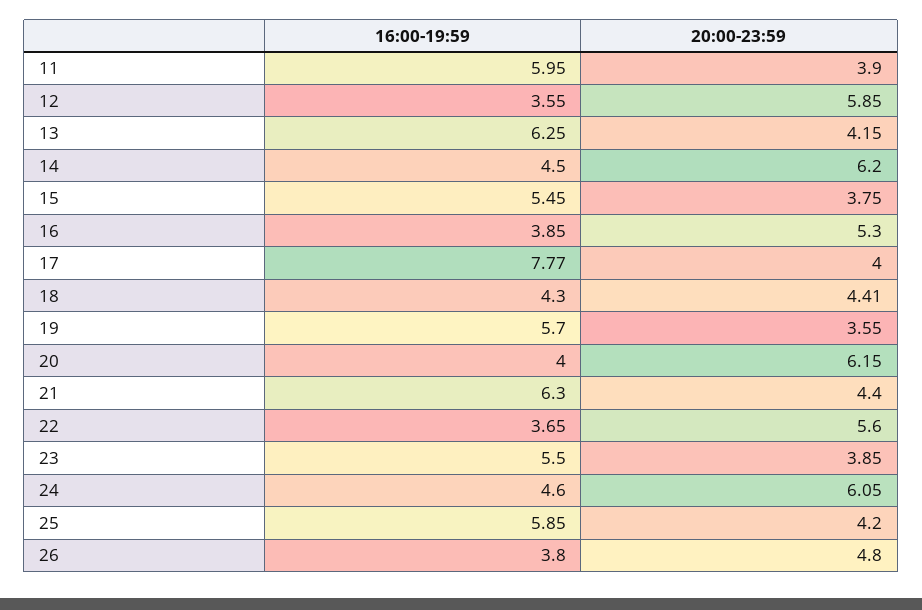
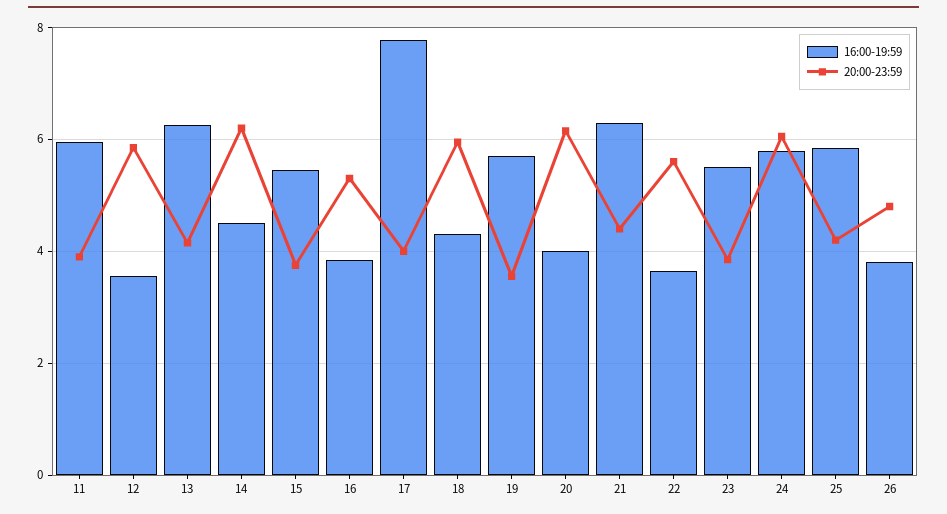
  {
    "16:00-19:59": {
      "11": 5.95,
      "12": 3.55,
      "13": 6.25,
      "14": 4.5,
      "15": 5.45,
      "16": 3.85,
      "17": 7.77,
      "18": 4.3,
      "19": 5.7,
      "20": 4,
      "21": 6.3,
      "22": 3.65,
      "23": 5.5,
-     "24": 4.6,
+     "24": 5.8,
      "25": 5.85,
      "26": 3.8
    },
    "20:00-23:59": {
      "11": 3.9,
      "12": 5.85,
      "13": 4.15,
      "14": 6.2,
      "15": 3.75,
      "16": 5.3,
      "17": 4,
-     "18": 4.41,
+     "18": 6,
      "19": 3.55,
      "20": 6.15,
      "21": 4.4,
      "22": 5.6,
      "23": 3.85,
      "24": 6.05,
      "25": 4.2,
      "26": 4.8
    }
  }

